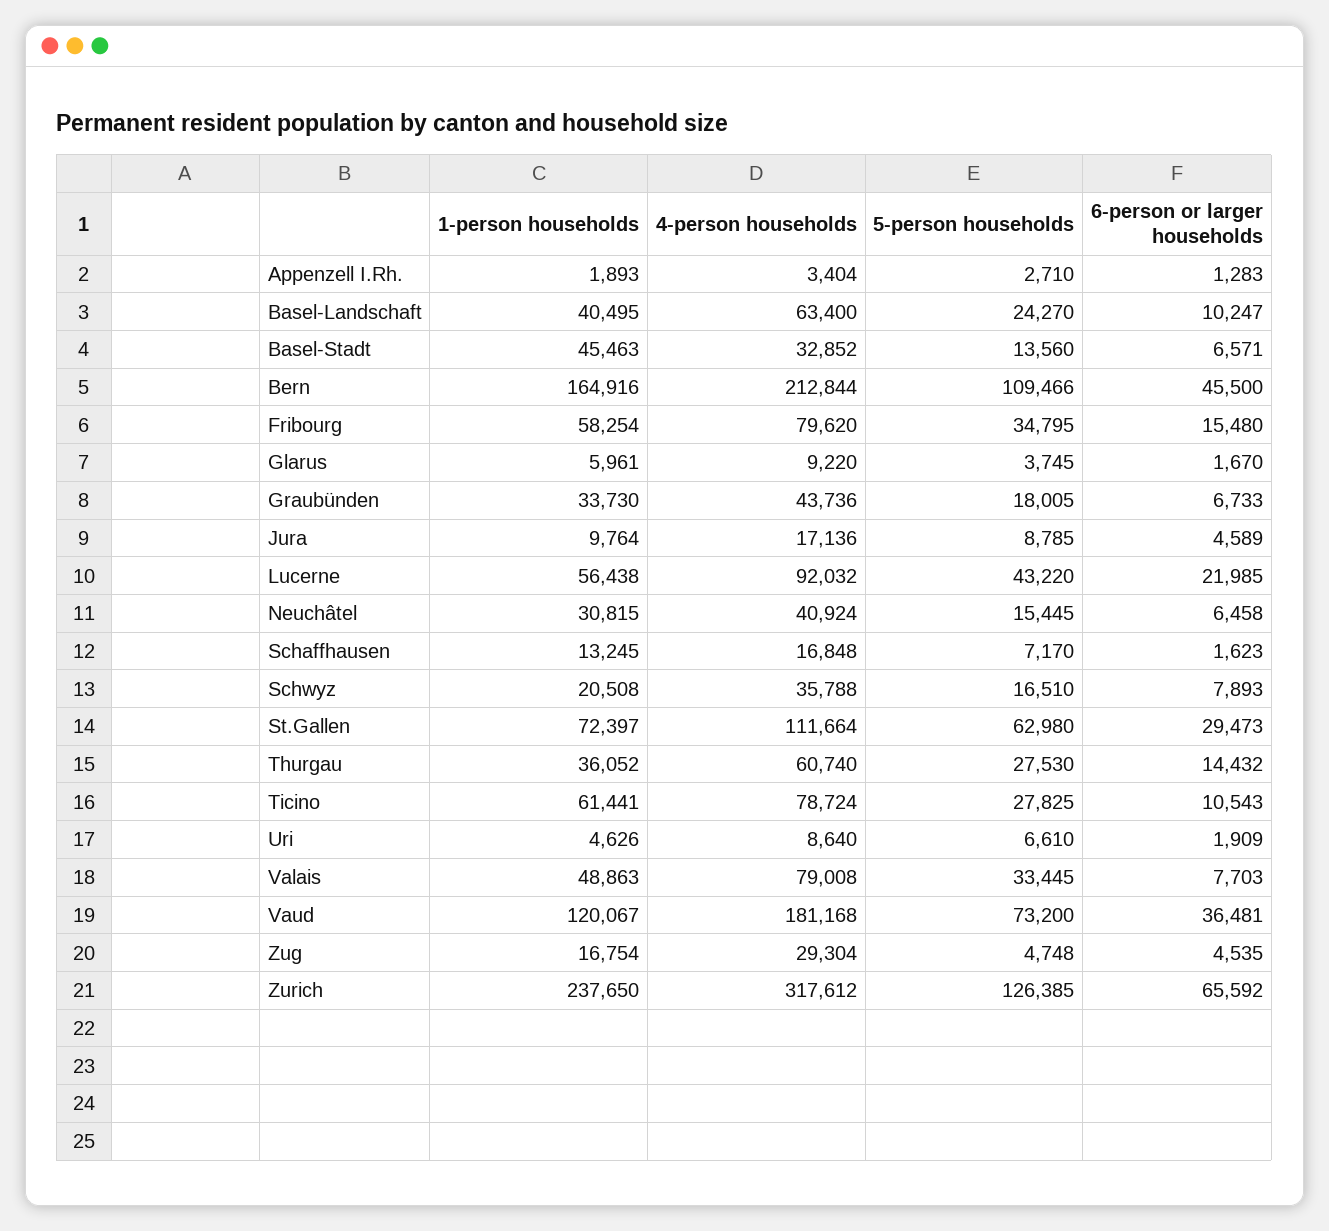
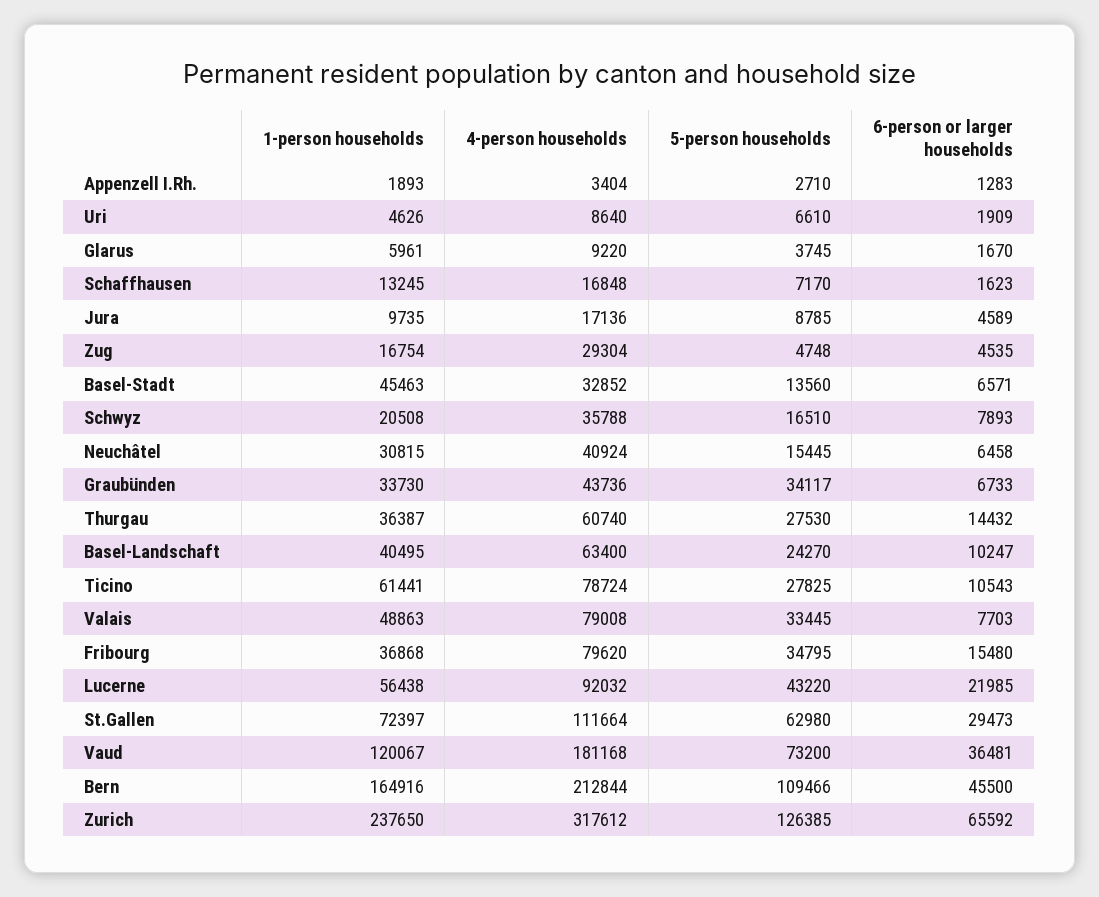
  {
    "1-person households": {
      "Appenzell I.Rh.": 1893,
      "Basel-Landschaft": 40495,
      "Basel-Stadt": 45463,
      "Bern": 164916,
-     "Fribourg": 58254,
+     "Fribourg": 36868,
      "Glarus": 5961,
      "Graubünden": 33730,
-     "Jura": 9764,
+     "Jura": 9735,
      "Lucerne": 56438,
      "Neuchâtel": 30815,
      "Schaffhausen": 13245,
      "Schwyz": 20508,
      "St.Gallen": 72397,
-     "Thurgau": 36052,
+     "Thurgau": 36387,
      "Ticino": 61441,
      "Uri": 4626,
      "Valais": 48863,
      "Vaud": 120067,
      "Zug": 16754,
      "Zurich": 237650
    },
    "4-person households": {
      "Appenzell I.Rh.": 3404,
      "Basel-Landschaft": 63400,
      "Basel-Stadt": 32852,
      "Bern": 212844,
      "Fribourg": 79620,
      "Glarus": 9220,
      "Graubünden": 43736,
      "Jura": 17136,
      "Lucerne": 92032,
      "Neuchâtel": 40924,
      "Schaffhausen": 16848,
      "Schwyz": 35788,
      "St.Gallen": 111664,
      "Thurgau": 60740,
      "Ticino": 78724,
      "Uri": 8640,
      "Valais": 79008,
      "Vaud": 181168,
      "Zug": 29304,
      "Zurich": 317612
    },
    "5-person households": {
      "Appenzell I.Rh.": 2710,
      "Basel-Landschaft": 24270,
      "Basel-Stadt": 13560,
      "Bern": 109466,
      "Fribourg": 34795,
      "Glarus": 3745,
-     "Graubünden": 18005,
+     "Graubünden": 34117,
      "Jura": 8785,
      "Lucerne": 43220,
      "Neuchâtel": 15445,
      "Schaffhausen": 7170,
      "Schwyz": 16510,
      "St.Gallen": 62980,
      "Thurgau": 27530,
      "Ticino": 27825,
      "Uri": 6610,
      "Valais": 33445,
      "Vaud": 73200,
      "Zug": 4748,
      "Zurich": 126385
    },
    "6-person or larger households": {
      "Appenzell I.Rh.": 1283,
      "Basel-Landschaft": 10247,
      "Basel-Stadt": 6571,
      "Bern": 45500,
      "Fribourg": 15480,
      "Glarus": 1670,
      "Graubünden": 6733,
      "Jura": 4589,
      "Lucerne": 21985,
      "Neuchâtel": 6458,
      "Schaffhausen": 1623,
      "Schwyz": 7893,
      "St.Gallen": 29473,
      "Thurgau": 14432,
      "Ticino": 10543,
      "Uri": 1909,
      "Valais": 7703,
      "Vaud": 36481,
      "Zug": 4535,
      "Zurich": 65592
    }
  }

